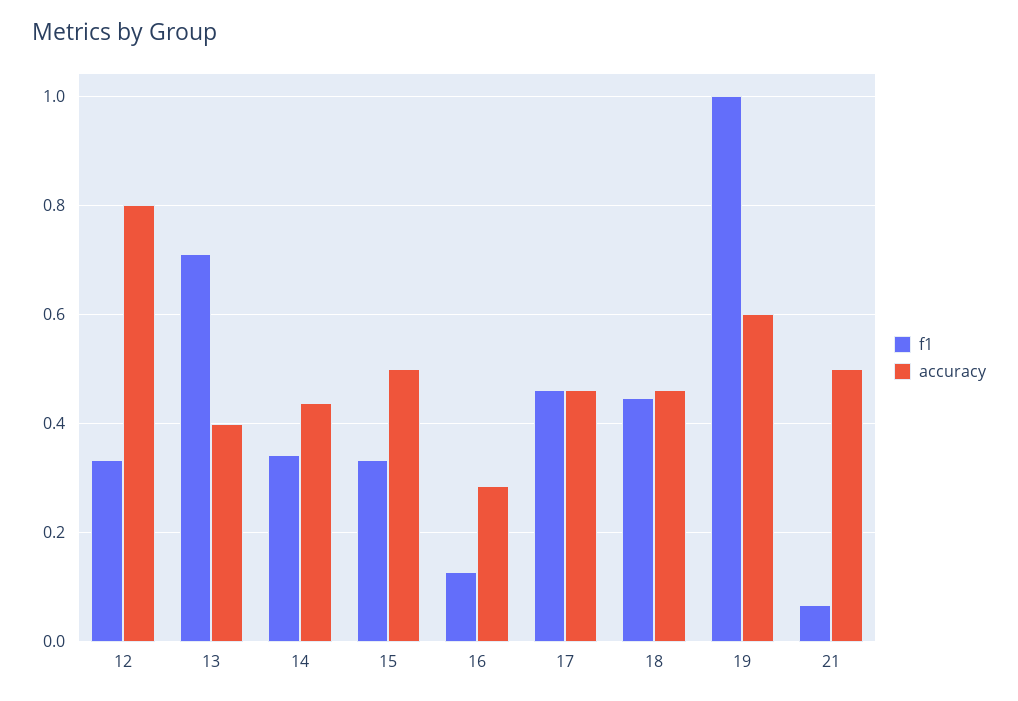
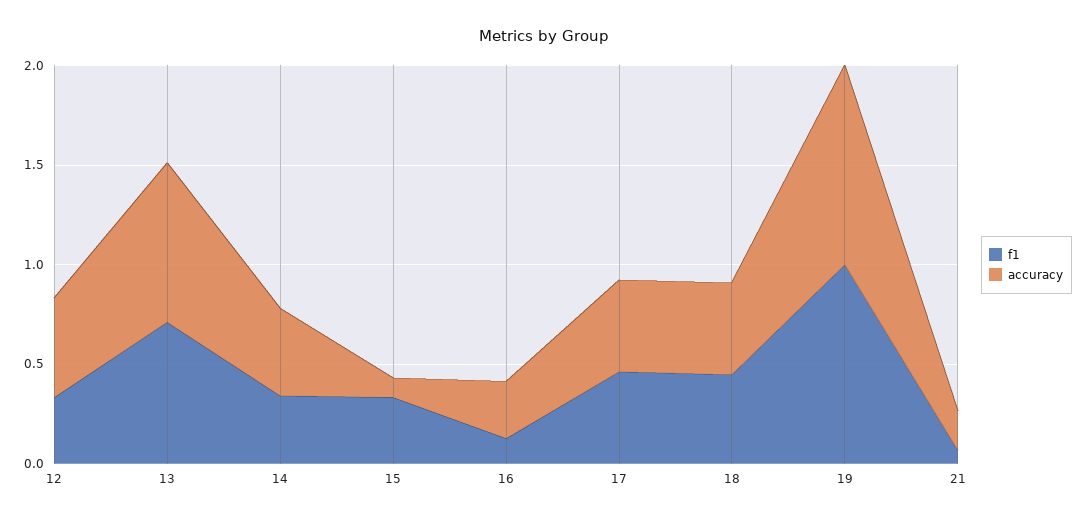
  {
    "f1": {
      "12": 0.34,
      "13": 0.72,
      "14": 0.34,
      "15": 0.34,
      "16": 0.12,
      "17": 0.46,
      "18": 0.44,
      "19": 1,
      "21": 0.06
    },
    "accuracy": {
-     "12": 0.8,
+     "12": 0.5,
-     "13": 0.4,
+     "13": 0.8,
      "14": 0.44,
-     "15": 0.5,
+     "15": 0.1,
      "16": 0.28,
      "17": 0.46,
      "18": 0.46,
-     "19": 0.6,
+     "19": 1,
-     "21": 0.5
+     "21": 0.2
    }
  }

